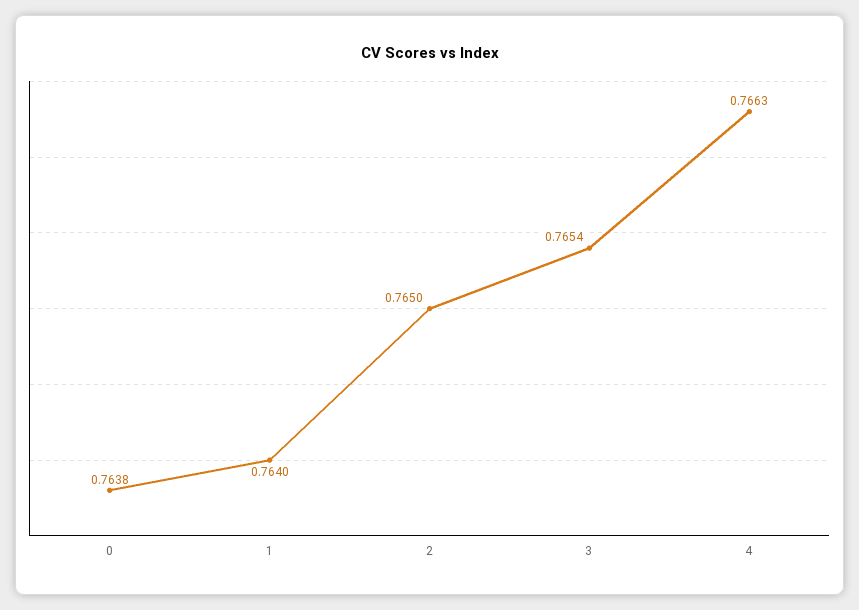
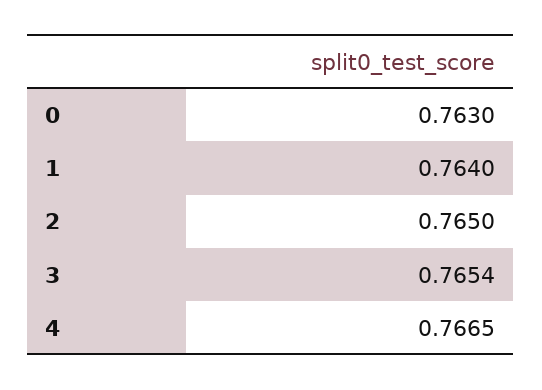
  {
-   "0": 0.7638,
+   "0": 0.763,
    "1": 0.764,
    "2": 0.765,
    "3": 0.7654,
-   "4": 0.7663
+   "4": 0.7665
  }

